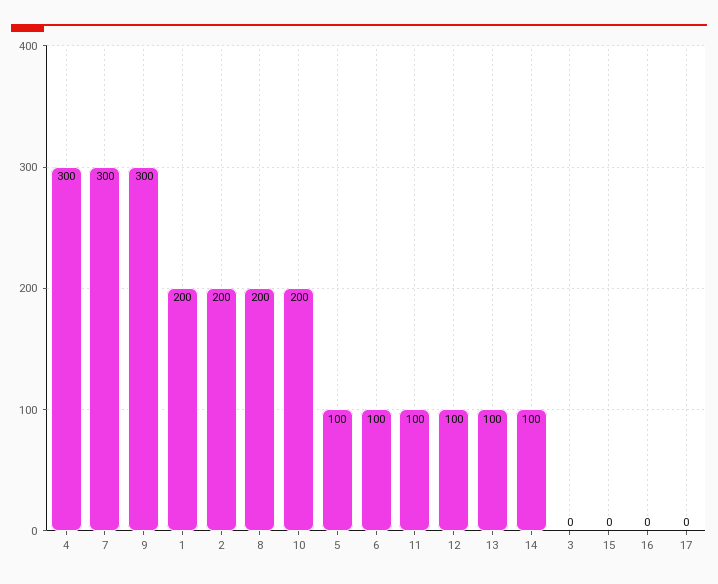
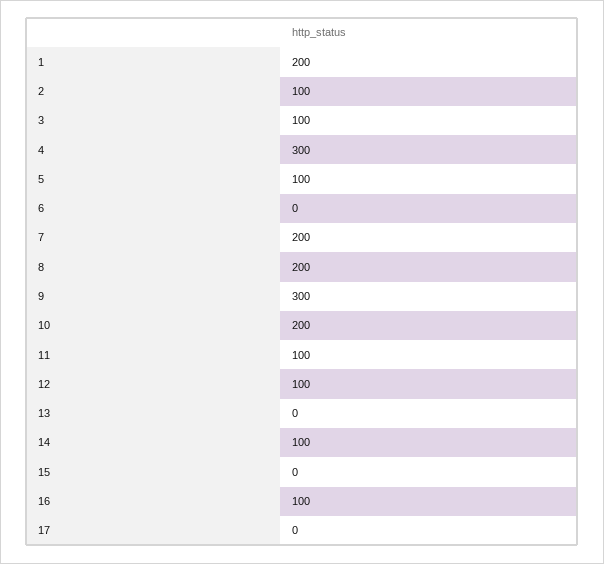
  {
    "4": 300,
-   "7": 300,
+   "7": 200,
    "9": 300,
    "1": 200,
-   "2": 200,
+   "2": 100,
    "8": 200,
    "10": 200,
    "5": 100,
-   "6": 100,
+   "6": 0,
    "11": 100,
    "12": 100,
-   "13": 100,
+   "13": 0,
    "14": 100,
-   "3": 0,
+   "3": 100,
    "15": 0,
-   "16": 0,
+   "16": 100,
    "17": 0
  }

